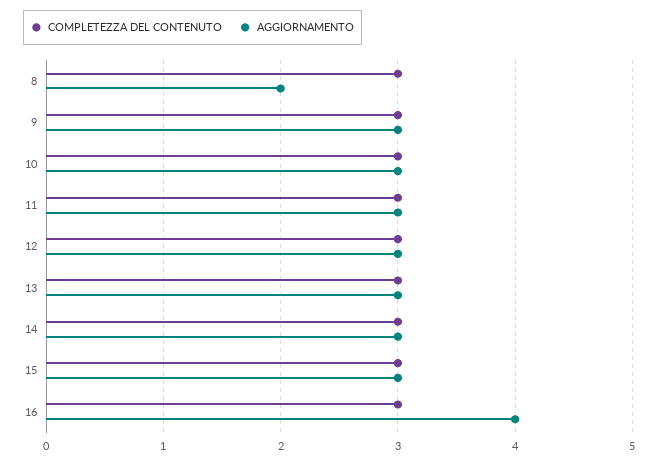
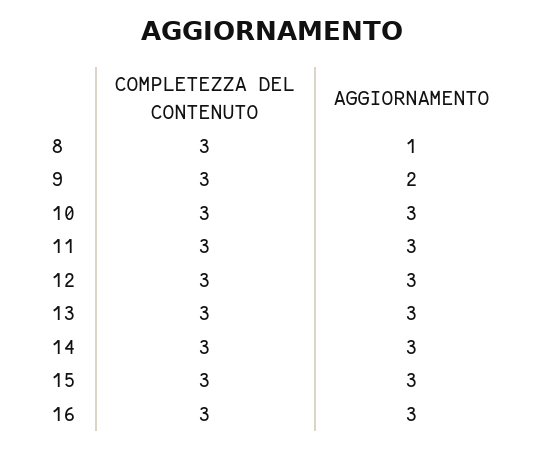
  {
    "COMPLETEZZA DEL CONTENUTO": {
      "8": 3,
      "9": 3,
      "10": 3,
      "11": 3,
      "12": 3,
      "13": 3,
      "14": 3,
      "15": 3,
      "16": 3
    },
    "AGGIORNAMENTO": {
-     "8": 2,
+     "8": 1,
-     "9": 3,
+     "9": 2,
      "10": 3,
      "11": 3,
      "12": 3,
      "13": 3,
      "14": 3,
      "15": 3,
-     "16": 4
+     "16": 3
    }
  }

